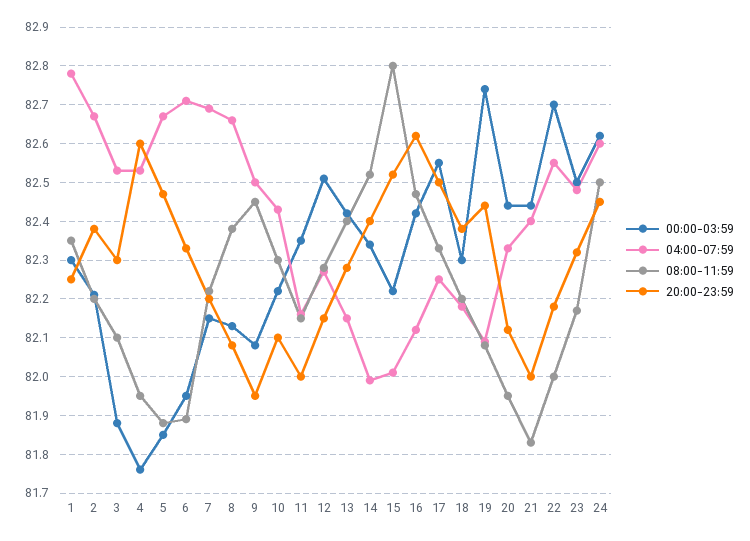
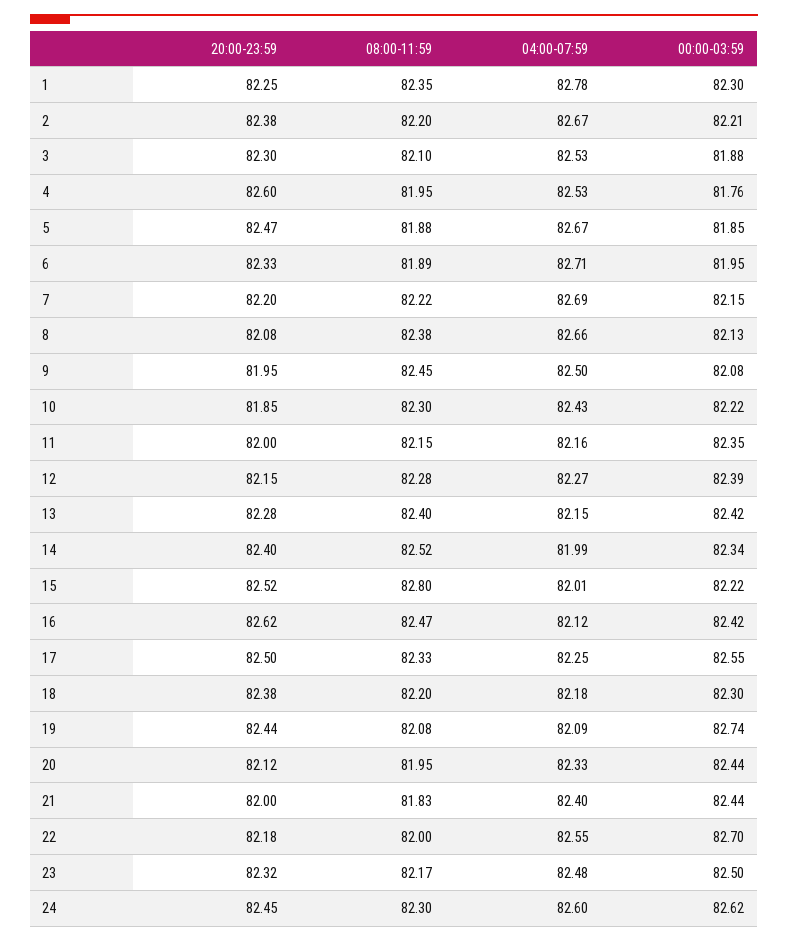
  {
    "00:00-03:59": {
      "1": 82.3,
      "2": 82.21,
      "3": 81.88,
      "4": 81.76,
      "5": 81.85,
      "6": 81.95,
      "7": 82.15,
      "8": 82.13,
      "9": 82.08,
      "10": 82.22,
      "11": 82.35,
-     "12": 82.5,
+     "12": 82.39,
      "13": 82.42,
      "14": 82.34,
      "15": 82.22,
      "16": 82.42,
      "17": 82.55,
      "18": 82.3,
      "19": 82.74,
      "20": 82.44,
      "21": 82.44,
      "22": 82.7,
      "23": 82.5,
      "24": 82.62
    },
    "04:00-07:59": {
      "1": 82.78,
      "2": 82.67,
      "3": 82.53,
      "4": 82.53,
      "5": 82.67,
      "6": 82.71,
      "7": 82.69,
      "8": 82.66,
      "9": 82.5,
      "10": 82.43,
      "11": 82.16,
      "12": 82.27,
      "13": 82.15,
      "14": 81.99,
      "15": 82.01,
      "16": 82.12,
      "17": 82.25,
      "18": 82.18,
      "19": 82.09,
      "20": 82.33,
      "21": 82.4,
      "22": 82.55,
      "23": 82.48,
      "24": 82.6
    },
    "08:00-11:59": {
      "1": 82.35,
      "2": 82.2,
      "3": 82.1,
      "4": 81.95,
      "5": 81.88,
      "6": 81.89,
      "7": 82.22,
      "8": 82.38,
      "9": 82.45,
      "10": 82.3,
      "11": 82.15,
      "12": 82.28,
      "13": 82.4,
      "14": 82.52,
      "15": 82.8,
      "16": 82.47,
      "17": 82.33,
      "18": 82.2,
      "19": 82.08,
      "20": 81.95,
      "21": 81.83,
      "22": 82,
      "23": 82.17,
-     "24": 82.5
+     "24": 82.3
    },
    "20:00-23:59": {
      "1": 82.25,
      "2": 82.38,
      "3": 82.3,
      "4": 82.6,
      "5": 82.47,
      "6": 82.33,
      "7": 82.2,
      "8": 82.08,
      "9": 81.95,
-     "10": 82.1,
+     "10": 81.85,
      "11": 82,
      "12": 82.15,
      "13": 82.28,
      "14": 82.4,
      "15": 82.52,
      "16": 82.62,
      "17": 82.5,
      "18": 82.38,
      "19": 82.44,
      "20": 82.12,
      "21": 82,
      "22": 82.18,
      "23": 82.32,
      "24": 82.45
    }
  }

